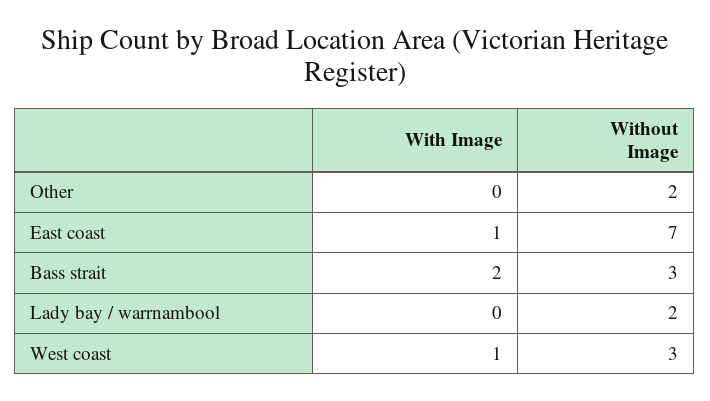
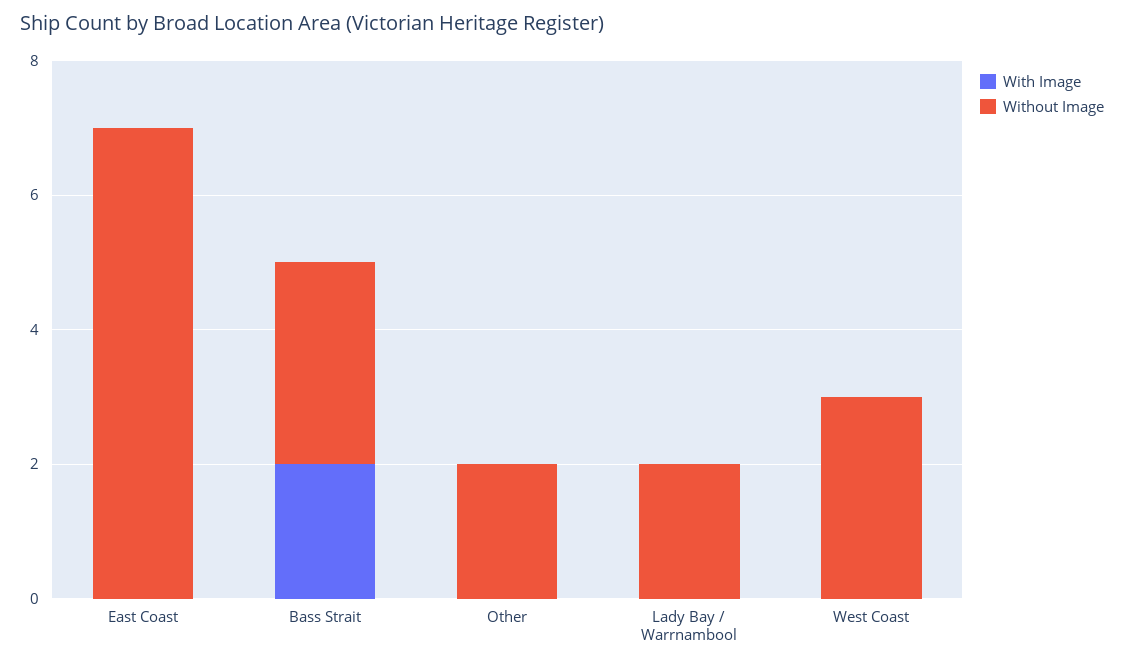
  {
    "With Image": {
      "Other": 0,
-     "East coast": 1,
+     "East coast": 0,
      "Bass strait": 2,
      "Lady bay / warrnambool": 0,
-     "West coast": 1
+     "West coast": 0
    },
    "Without Image": {
      "Other": 2,
      "East coast": 7,
      "Bass strait": 3,
      "Lady bay / warrnambool": 2,
      "West coast": 3
    }
  }

